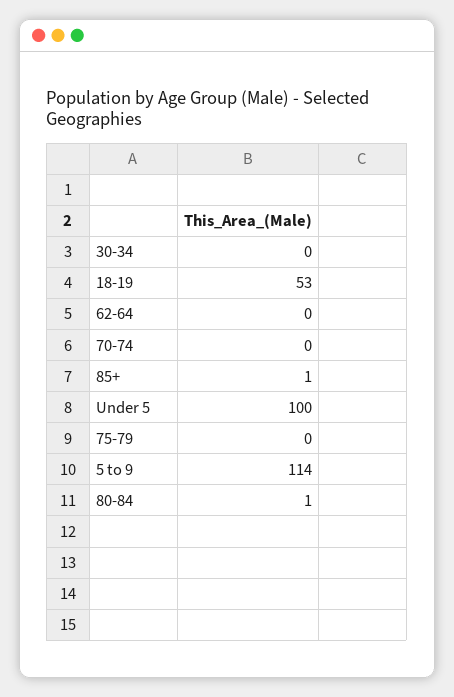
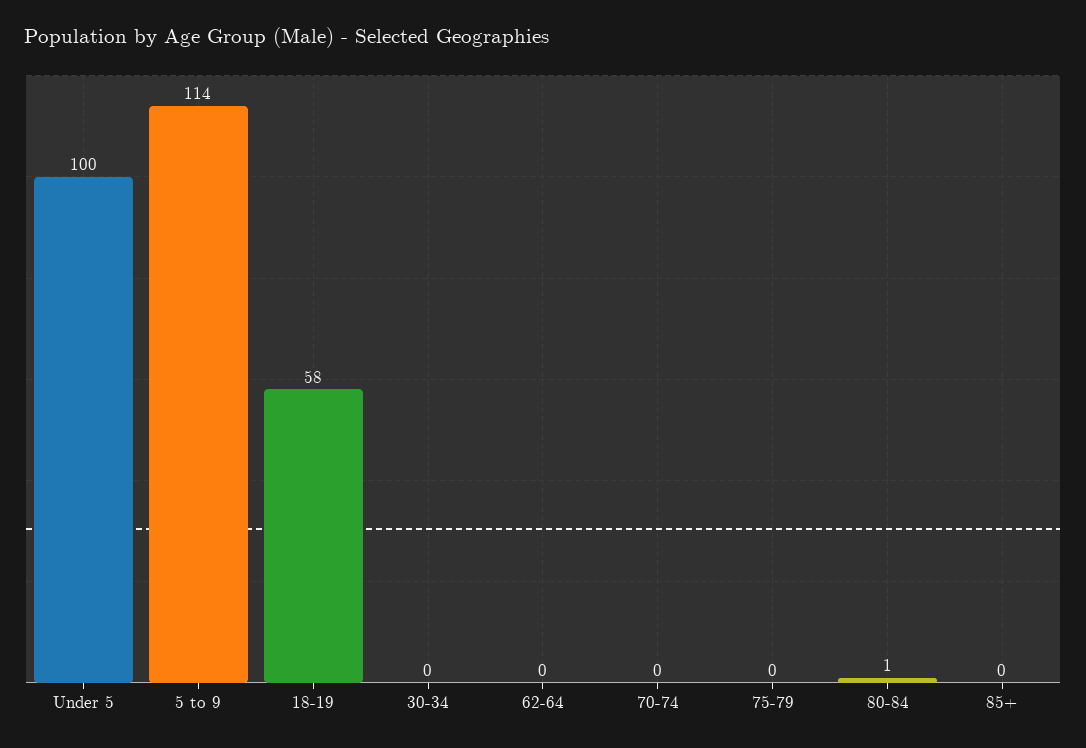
  {
    "30-34": 0,
-   "18-19": 53,
+   "18-19": 58,
    "62-64": 0,
    "70-74": 0,
-   "85+": 1,
+   "85+": 0,
    "Under 5": 100,
    "75-79": 0,
    "5 to 9": 114,
    "80-84": 1
  }

